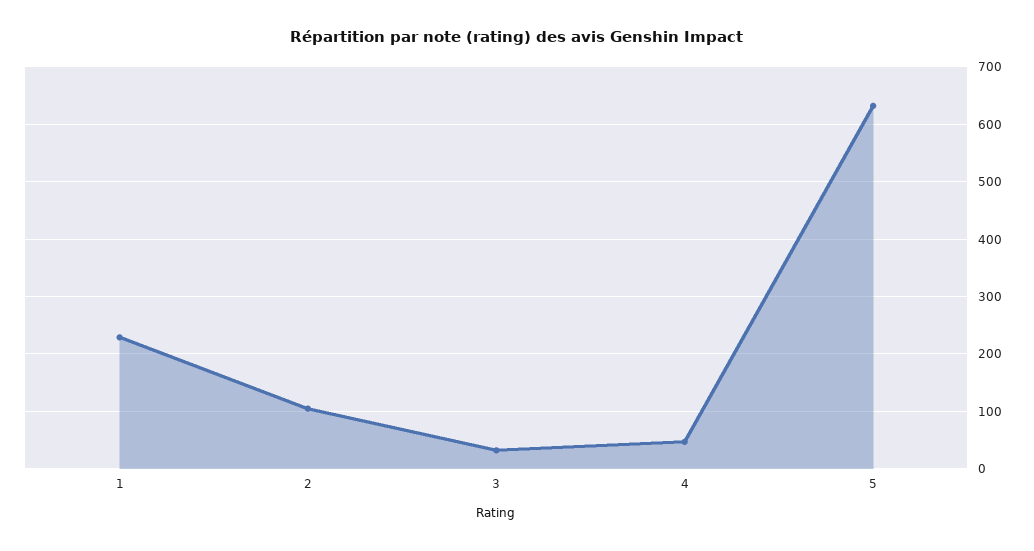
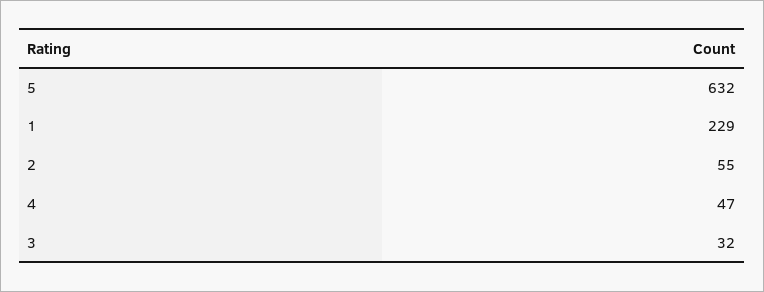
  {
    "1": 229,
-   "2": 100,
+   "2": 55,
    "3": 32,
    "4": 47,
    "5": 632
  }

